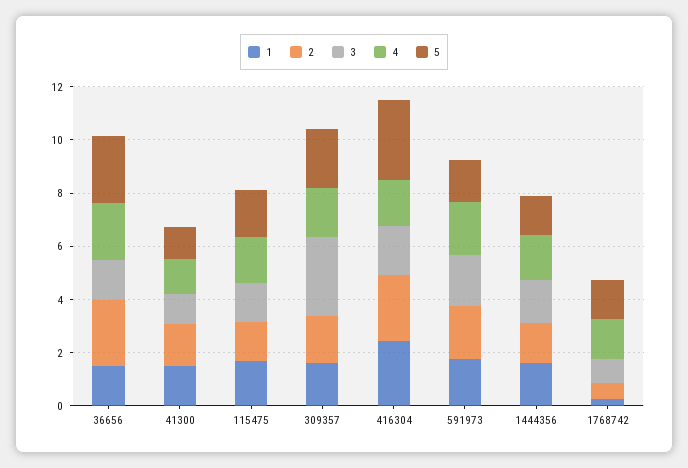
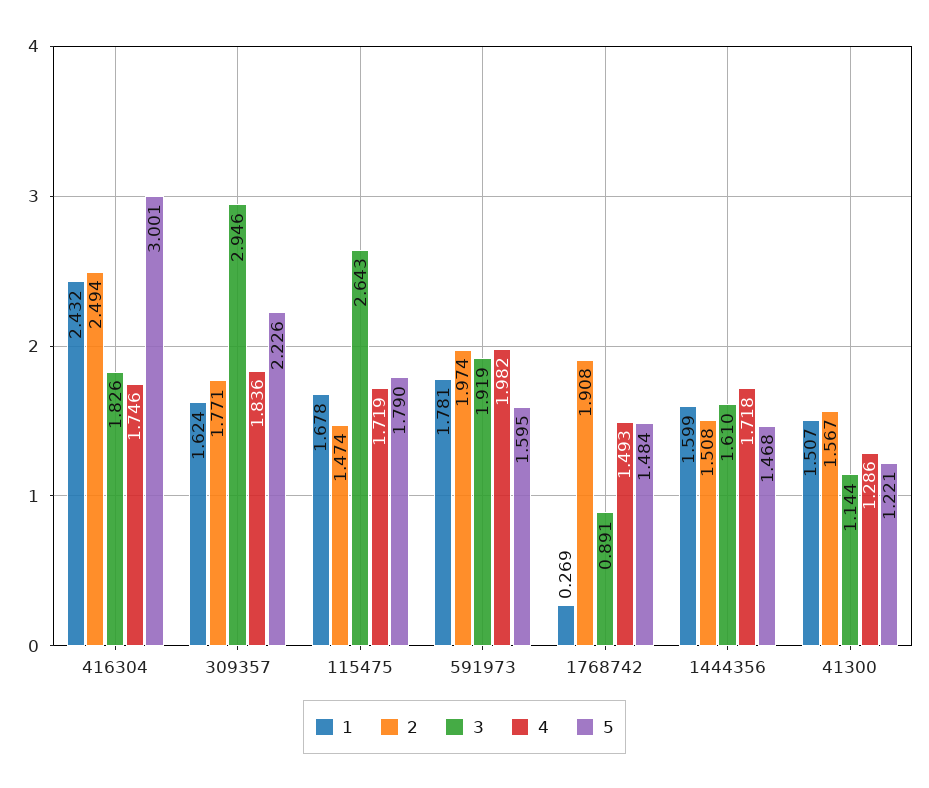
  {
    "1": {
-     "36656": 1.5,
      "41300": 1.507,
      "115475": 1.678,
      "309357": 1.624,
      "416304": 2.432,
      "591973": 1.781,
      "1444356": 1.599,
      "1768742": 0.269
    },
    "2": {
-     "36656": 2.5,
      "41300": 1.567,
      "115475": 1.474,
      "309357": 1.771,
      "416304": 2.494,
      "591973": 1.974,
      "1444356": 1.508,
-     "1768742": 0.5
+     "1768742": 1.908
    },
    "3": {
-     "36656": 1.5,
      "41300": 1.144,
-     "115475": 1.5,
+     "115475": 2.643,
      "309357": 2.946,
      "416304": 1.826,
      "591973": 1.919,
      "1444356": 1.61,
      "1768742": 0.891
    },
    "4": {
-     "36656": 2,
      "41300": 1.286,
      "115475": 1.719,
      "309357": 1.836,
      "416304": 1.746,
      "591973": 1.982,
      "1444356": 1.718,
      "1768742": 1.493
    },
    "5": {
-     "36656": 2.5,
      "41300": 1.221,
      "115475": 1.79,
      "309357": 2.226,
      "416304": 3.001,
      "591973": 1.595,
      "1444356": 1.468,
      "1768742": 1.484
    }
  }

